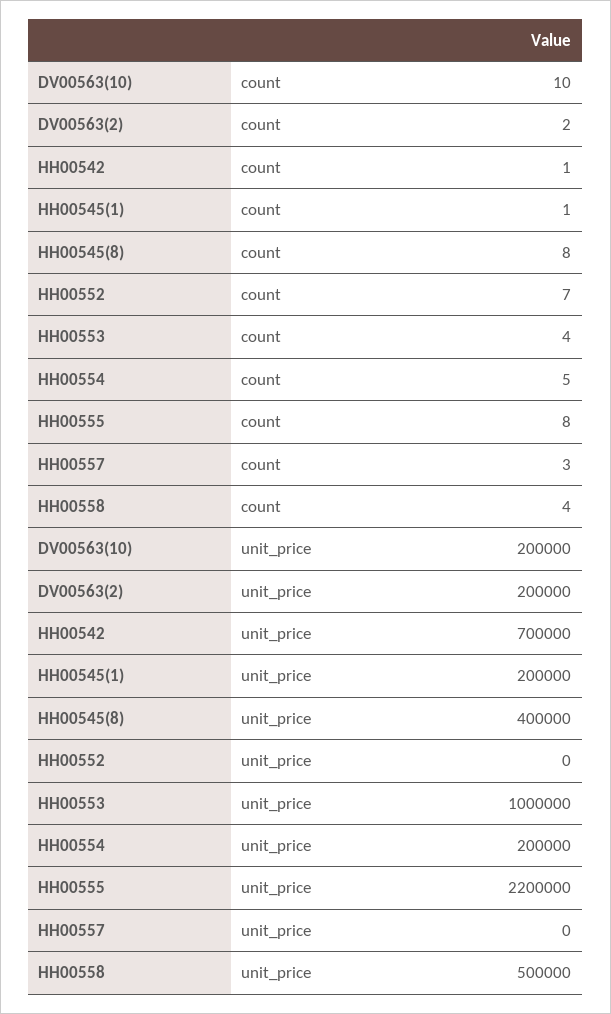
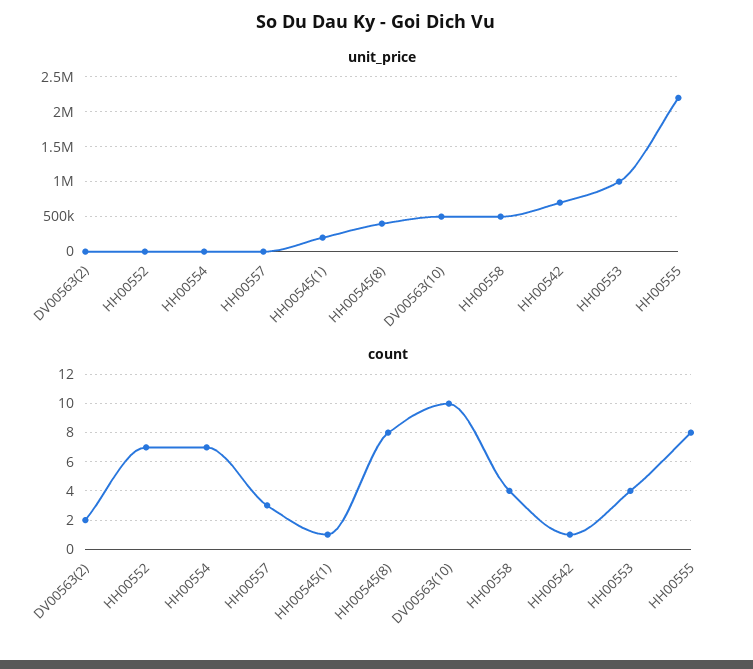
  {
    "count": {
      "DV00563(10)": 10,
      "DV00563(2)": 2,
      "HH00542": 1,
      "HH00545(1)": 1,
      "HH00545(8)": 8,
      "HH00552": 7,
      "HH00553": 4,
-     "HH00554": 5,
+     "HH00554": 7,
      "HH00555": 8,
      "HH00557": 3,
      "HH00558": 4
    },
    "unit_price": {
-     "DV00563(10)": 200000,
+     "DV00563(10)": 500000,
-     "DV00563(2)": 200000,
+     "DV00563(2)": 0,
      "HH00542": 700000,
      "HH00545(1)": 200000,
      "HH00545(8)": 400000,
      "HH00552": 0,
      "HH00553": 1000000,
-     "HH00554": 200000,
+     "HH00554": 0,
      "HH00555": 2200000,
      "HH00557": 0,
      "HH00558": 500000
    }
  }

